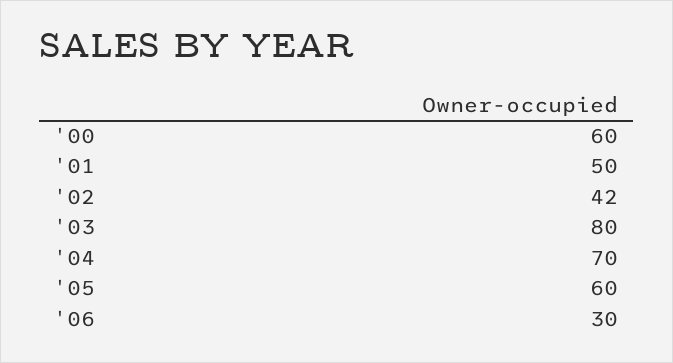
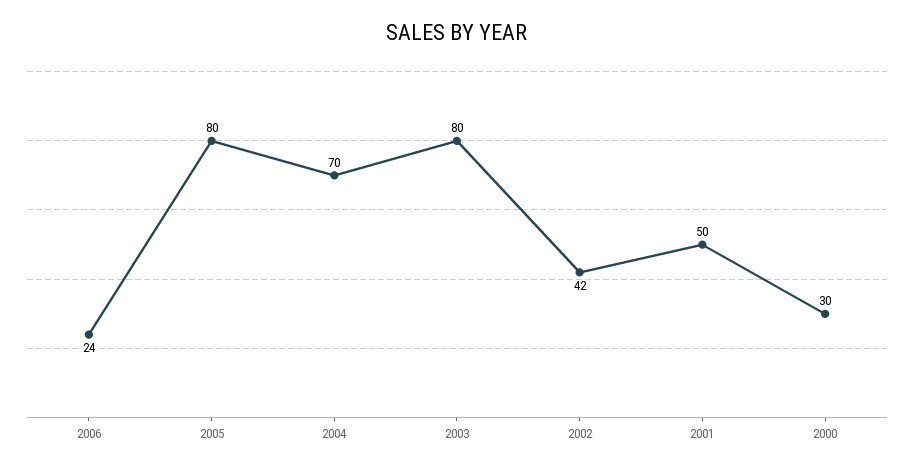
  {
-   "'00": 60,
+   "'00": 30,
    "'01": 50,
    "'02": 42,
    "'03": 80,
    "'04": 70,
-   "'05": 60,
+   "'05": 80,
-   "'06": 30
+   "'06": 24
  }

